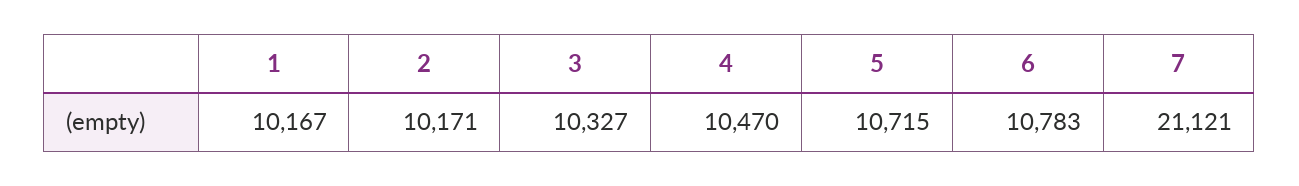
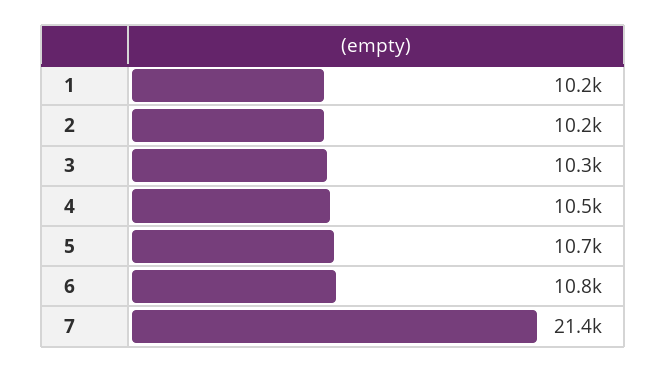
  {
    "1": 10167,
    "2": 10171,
    "3": 10327,
    "4": 10470,
    "5": 10715,
    "6": 10783,
-   "7": 21121
+   "7": 21400
  }

